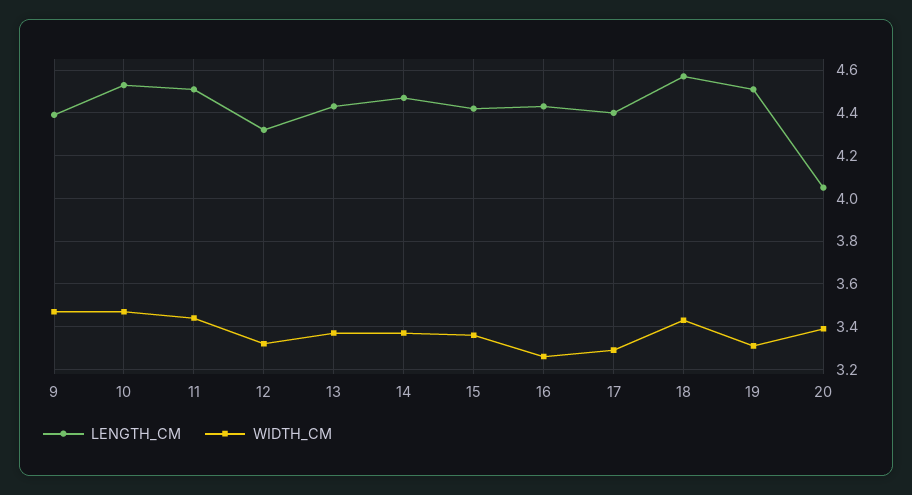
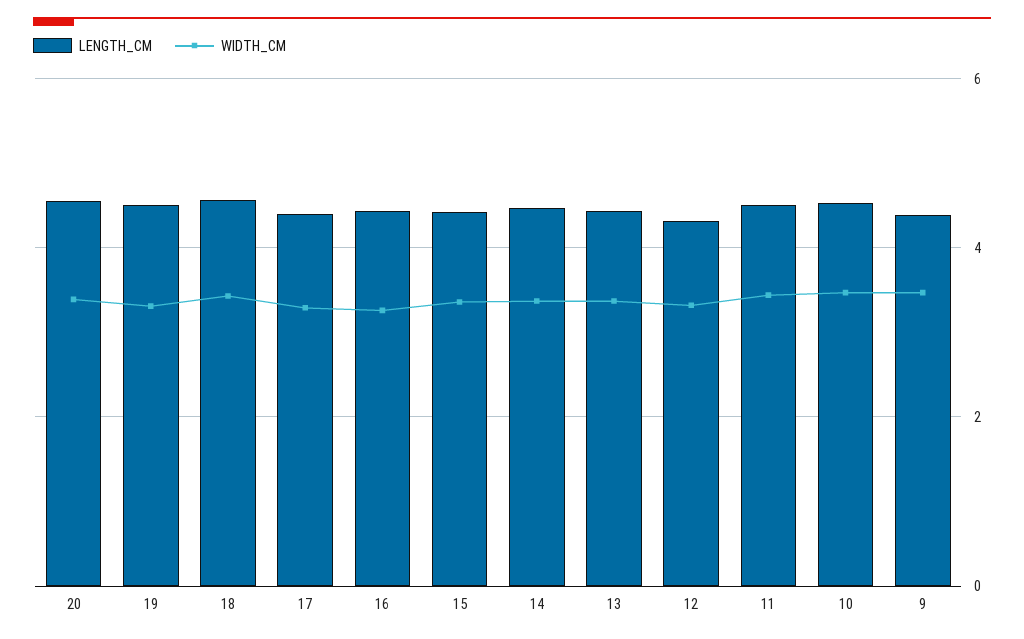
  {
    "LENGTH_CM": {
      "9": 4.4,
      "10": 4.55,
      "11": 4.5,
      "12": 4.3,
      "13": 4.45,
      "14": 4.45,
      "15": 4.4,
      "16": 4.45,
      "17": 4.4,
      "18": 4.55,
      "19": 4.5,
-     "20": 4.05
+     "20": 4.6
    },
    "WIDTH_CM": {
      "9": 3.45,
      "10": 3.45,
      "11": 3.45,
      "12": 3.3,
      "13": 3.35,
      "14": 3.35,
      "15": 3.35,
      "16": 3.25,
      "17": 3.3,
      "18": 3.45,
      "19": 3.3,
      "20": 3.4
    }
  }

